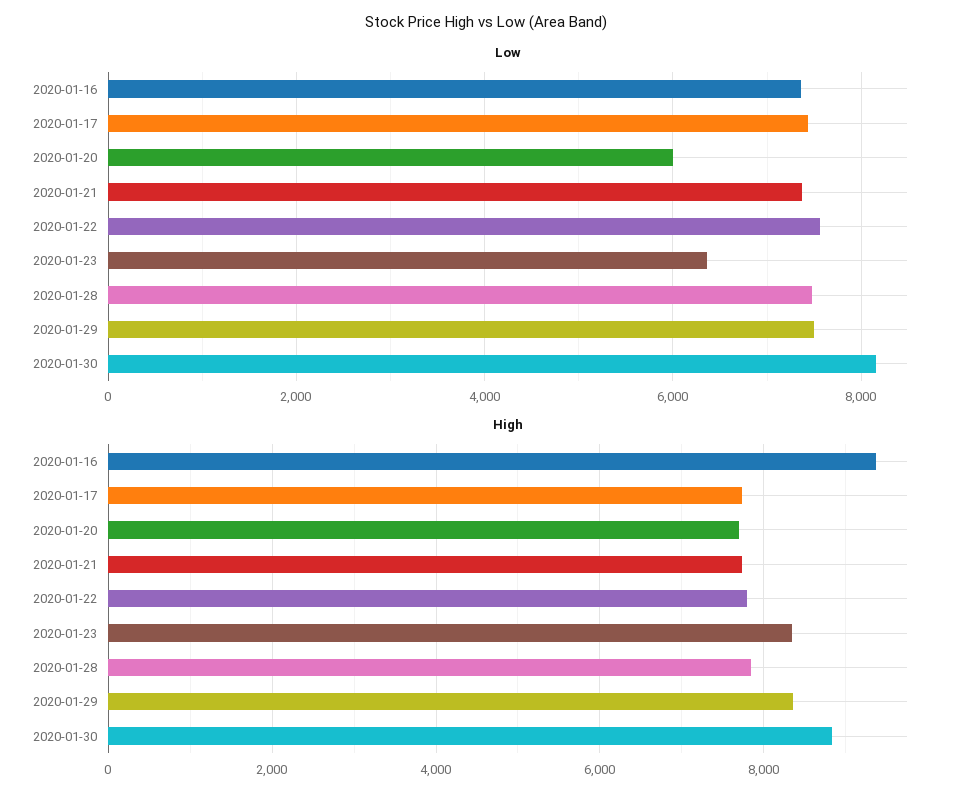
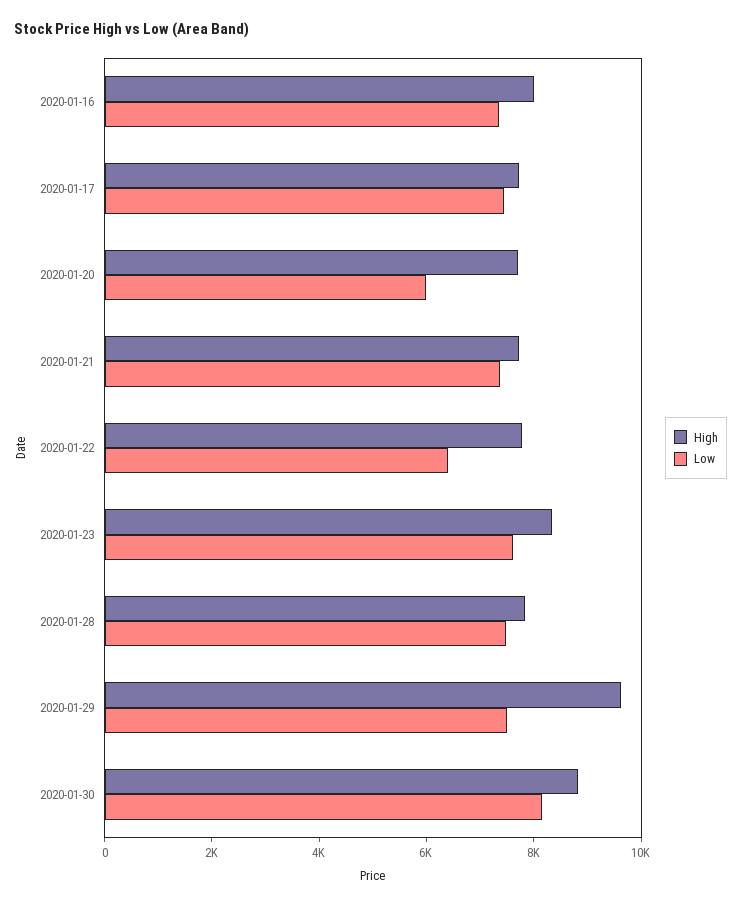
  {
    "Low": {
      "2020-01-16": 7400,
      "2020-01-17": 7400,
      "2020-01-20": 6000,
      "2020-01-21": 7400,
-     "2020-01-22": 7600,
+     "2020-01-22": 6500,
-     "2020-01-23": 6400,
+     "2020-01-23": 7500,
      "2020-01-28": 7400,
      "2020-01-29": 7600,
      "2020-01-30": 8200
    },
    "High": {
-     "2020-01-16": 9400,
+     "2020-01-16": 8000,
      "2020-01-17": 7800,
      "2020-01-20": 7800,
      "2020-01-21": 7800,
      "2020-01-22": 7800,
      "2020-01-23": 8400,
      "2020-01-28": 7800,
-     "2020-01-29": 8400,
+     "2020-01-29": 9500,
      "2020-01-30": 8800
    }
  }

